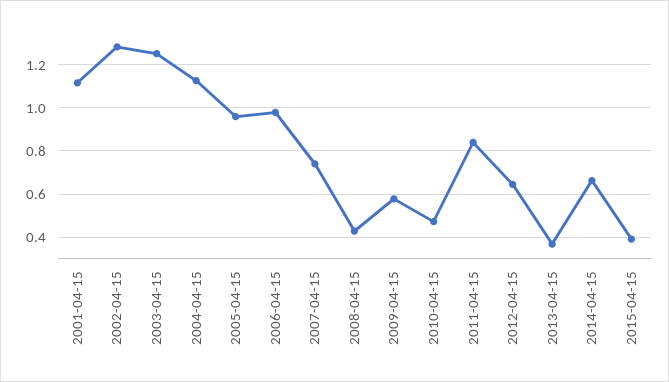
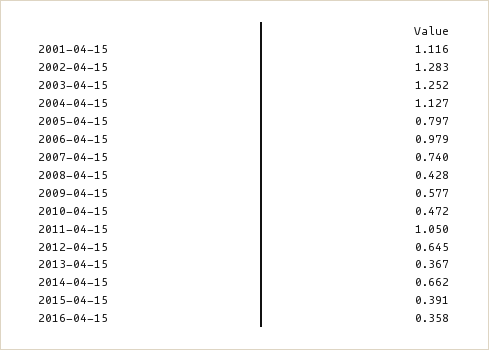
  {
    "2001-04-15": 1.116,
    "2002-04-15": 1.283,
    "2003-04-15": 1.252,
    "2004-04-15": 1.127,
-   "2005-04-15": 0.95,
+   "2005-04-15": 0.797,
    "2006-04-15": 0.979,
    "2007-04-15": 0.74,
    "2008-04-15": 0.428,
    "2009-04-15": 0.577,
    "2010-04-15": 0.472,
-   "2011-04-15": 0.85,
+   "2011-04-15": 1.05,
    "2012-04-15": 0.645,
    "2013-04-15": 0.367,
    "2014-04-15": 0.662,
-   "2015-04-15": 0.391
+   "2015-04-15": 0.391,
+   "2016-04-15": 0.358
  }

